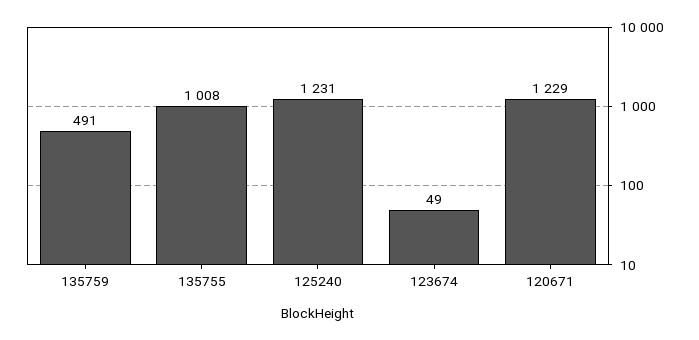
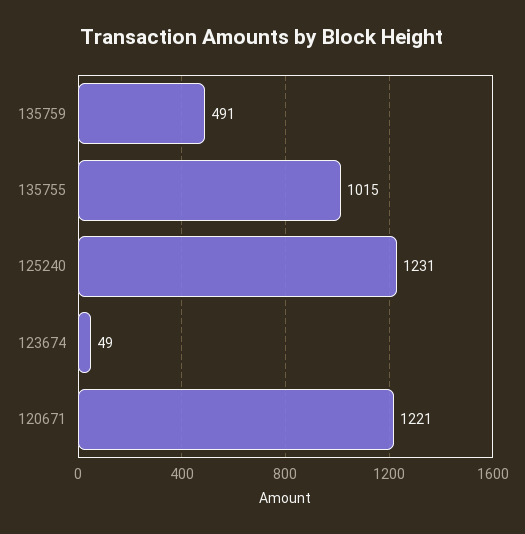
  {
    "135759": 491,
-   "135755": 1008,
+   "135755": 1015,
    "125240": 1231,
    "123674": 49,
-   "120671": 1229
+   "120671": 1221
  }

